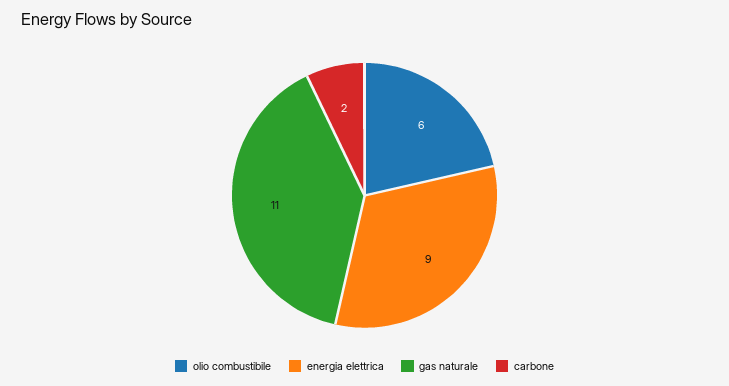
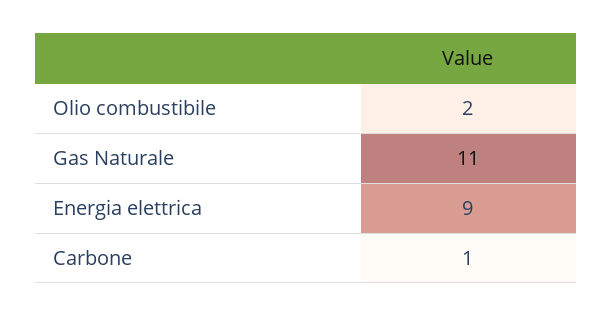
  {
-   "olio combustibile": 6,
+   "olio combustibile": 2,
    "energia elettrica": 9,
    "gas naturale": 11,
-   "carbone": 2
+   "carbone": 1
  }

